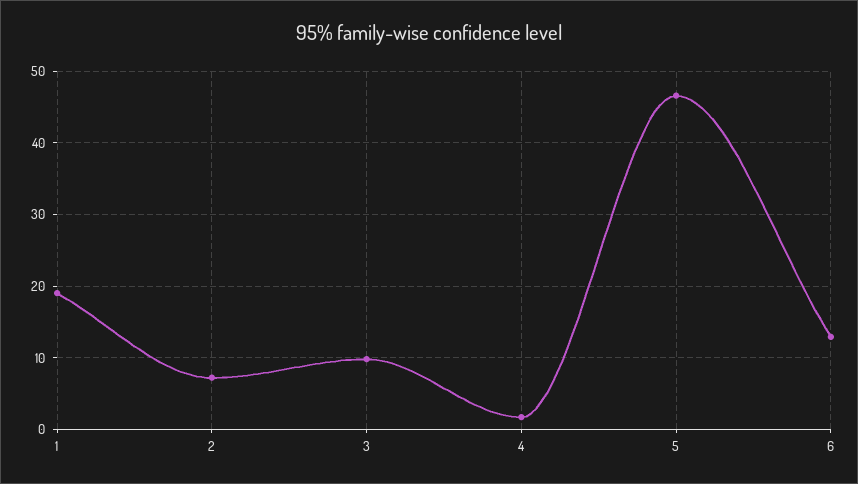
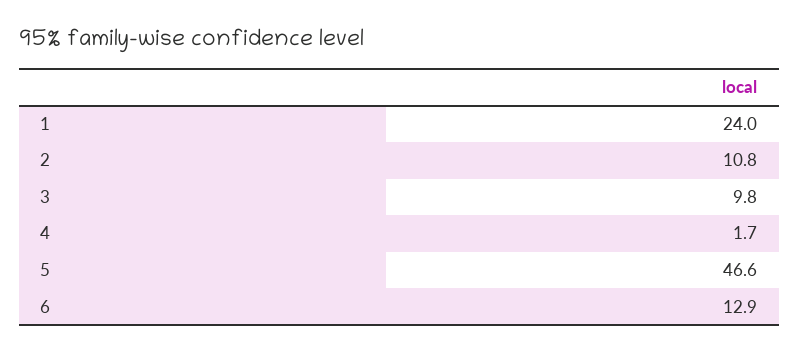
  {
-   "1": 19,
+   "1": 24,
-   "2": 7,
+   "2": 10.8,
    "3": 9.8,
    "4": 1.7,
    "5": 46.6,
    "6": 12.9
  }

